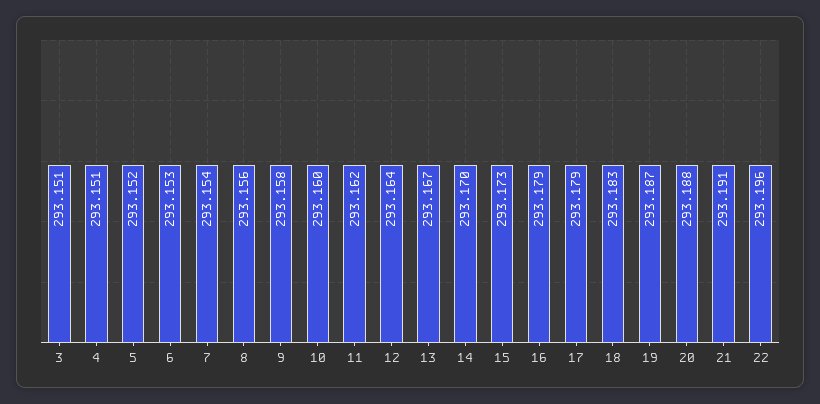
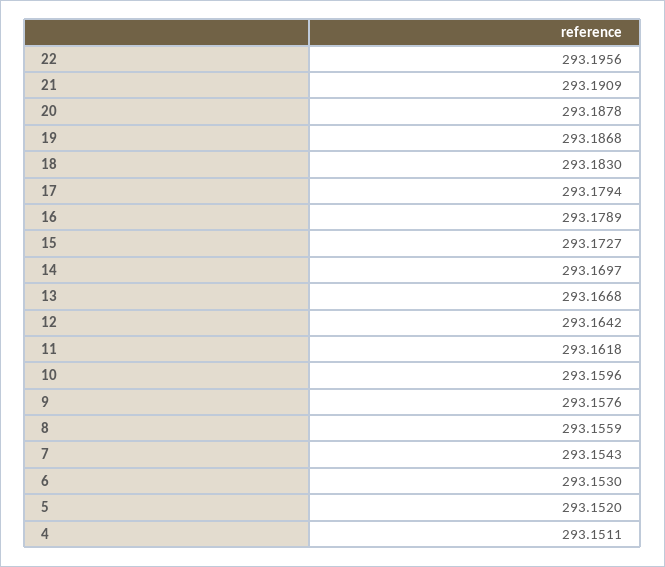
  {
-   "3": 293.151,
    "4": 293.1511,
    "5": 293.152,
    "6": 293.153,
    "7": 293.1543,
    "8": 293.1559,
    "9": 293.1576,
    "10": 293.1596,
    "11": 293.1618,
    "12": 293.1642,
    "13": 293.1668,
    "14": 293.1697,
    "15": 293.1727,
    "16": 293.1789,
    "17": 293.1794,
    "18": 293.183,
    "19": 293.1868,
    "20": 293.1878,
    "21": 293.1909,
    "22": 293.1956
  }

